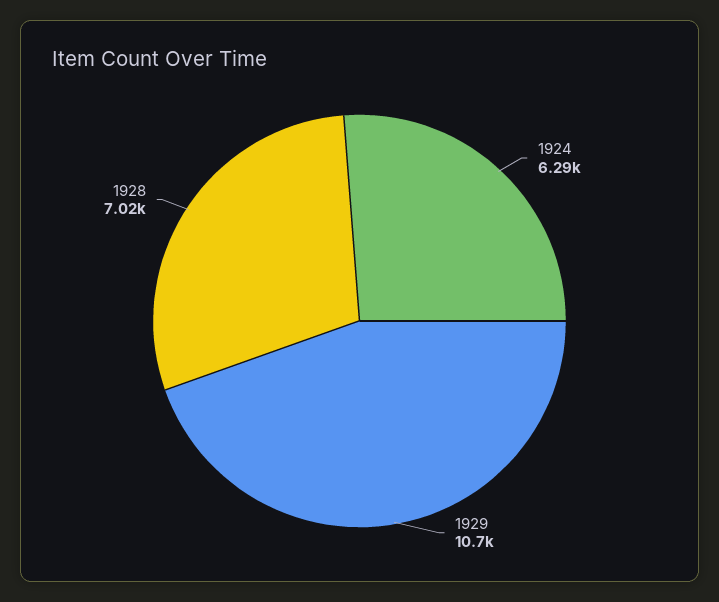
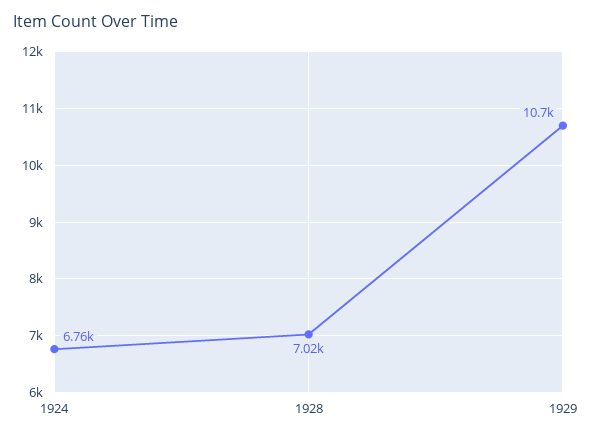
  {
-   "1924": 6290,
+   "1924": 6760,
    "1929": 10700,
    "1928": 7020
  }

